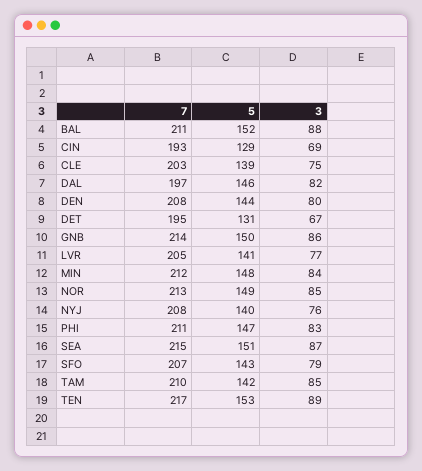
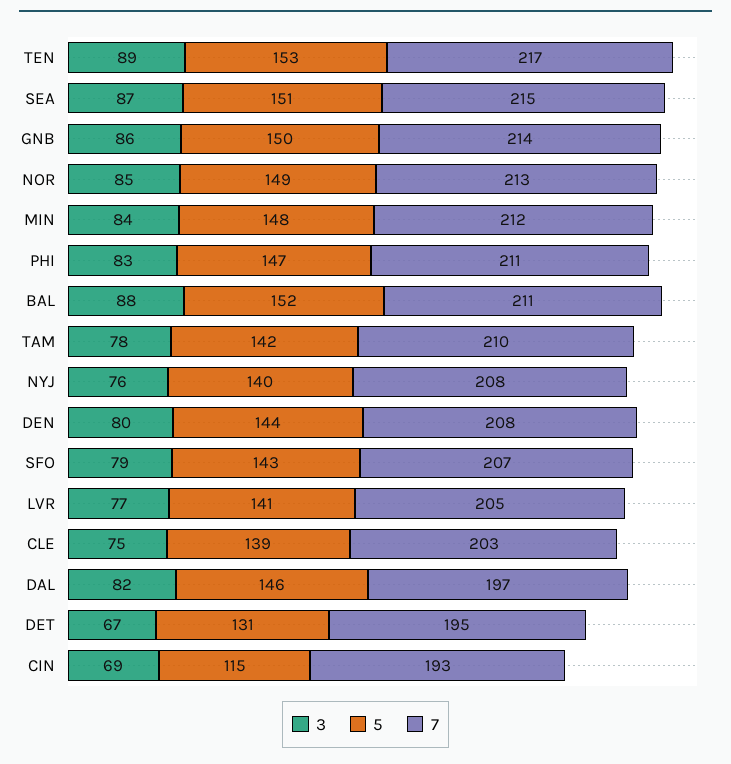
  {
    "7": {
      "BAL": 211,
      "CIN": 193,
      "CLE": 203,
      "DAL": 197,
      "DEN": 208,
      "DET": 195,
      "GNB": 214,
      "LVR": 205,
      "MIN": 212,
      "NOR": 213,
      "NYJ": 208,
      "PHI": 211,
      "SEA": 215,
      "SFO": 207,
      "TAM": 210,
      "TEN": 217
    },
    "5": {
      "BAL": 152,
-     "CIN": 129,
+     "CIN": 115,
      "CLE": 139,
      "DAL": 146,
      "DEN": 144,
      "DET": 131,
      "GNB": 150,
      "LVR": 141,
      "MIN": 148,
      "NOR": 149,
      "NYJ": 140,
      "PHI": 147,
      "SEA": 151,
      "SFO": 143,
      "TAM": 142,
      "TEN": 153
    },
    "3": {
      "BAL": 88,
      "CIN": 69,
      "CLE": 75,
      "DAL": 82,
      "DEN": 80,
      "DET": 67,
      "GNB": 86,
      "LVR": 77,
      "MIN": 84,
      "NOR": 85,
      "NYJ": 76,
      "PHI": 83,
      "SEA": 87,
      "SFO": 79,
-     "TAM": 85,
+     "TAM": 78,
      "TEN": 89
    }
  }

